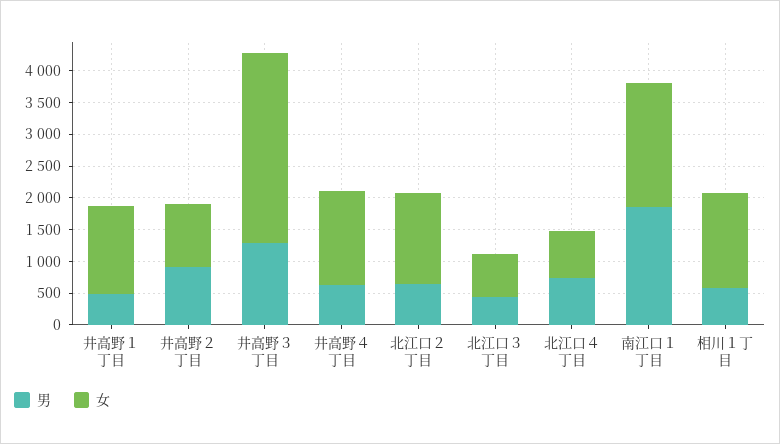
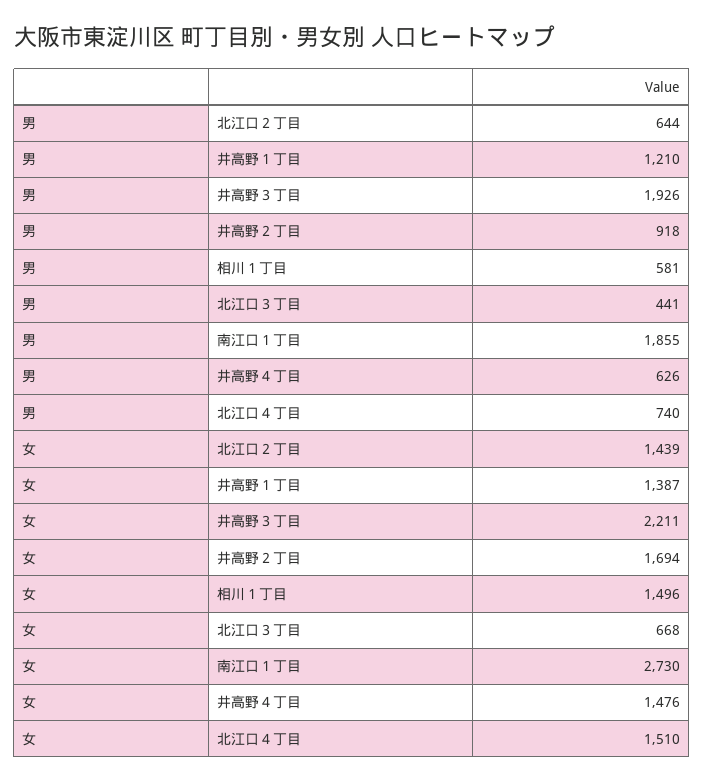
  {
    "男": {
-     "井高野１丁目": 500,
+     "井高野１丁目": 1210,
      "井高野２丁目": 918,
-     "井高野３丁目": 1250,
+     "井高野３丁目": 1926,
      "井高野４丁目": 626,
      "北江口２丁目": 644,
      "北江口３丁目": 441,
      "北江口４丁目": 740,
      "南江口１丁目": 1855,
      "相川１丁目": 581
    },
    "女": {
      "井高野１丁目": 1387,
-     "井高野２丁目": 1000,
+     "井高野２丁目": 1694,
-     "井高野３丁目": 3000,
+     "井高野３丁目": 2211,
      "井高野４丁目": 1476,
      "北江口２丁目": 1439,
      "北江口３丁目": 668,
-     "北江口４丁目": 750,
+     "北江口４丁目": 1510,
-     "南江口１丁目": 2000,
+     "南江口１丁目": 2730,
      "相川１丁目": 1496
    }
  }

